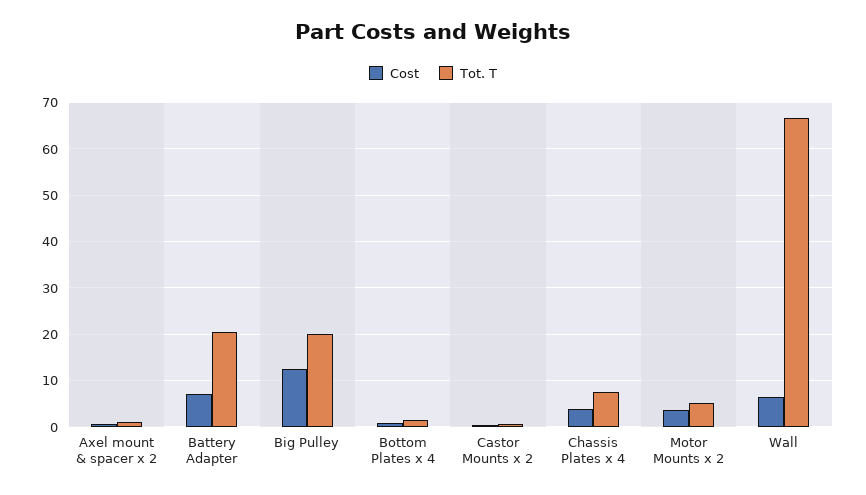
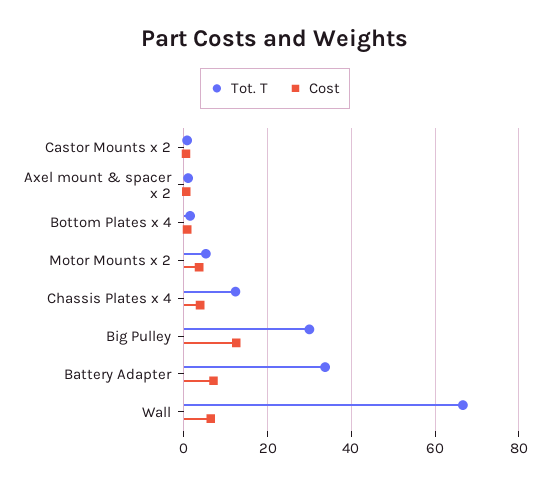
  {
    "Cost": {
      "Axel mount & spacer x 2": 0,
      "Battery Adapter": 8,
      "Big Pulley": 12,
      "Bottom Plates x 4": 0,
      "Castor Mounts x 2": 0,
      "Chassis Plates x 4": 4,
      "Motor Mounts x 2": 4,
      "Wall": 6
    },
    "Tot. T": {
      "Axel mount & spacer x 2": 2,
-     "Battery Adapter": 20,
+     "Battery Adapter": 34,
-     "Big Pulley": 20,
+     "Big Pulley": 30,
      "Bottom Plates x 4": 2,
      "Castor Mounts x 2": 0,
-     "Chassis Plates x 4": 8,
+     "Chassis Plates x 4": 12,
      "Motor Mounts x 2": 6,
      "Wall": 66
    }
  }

